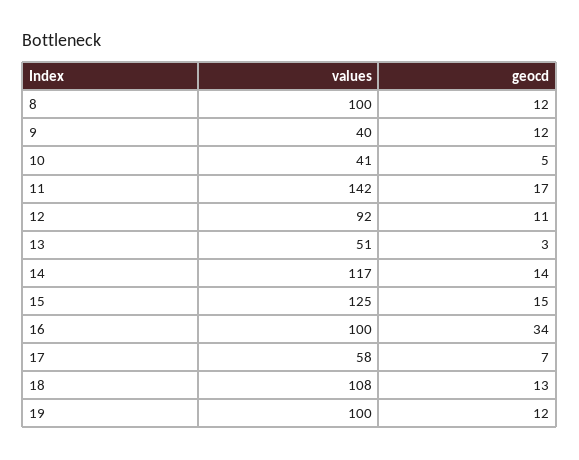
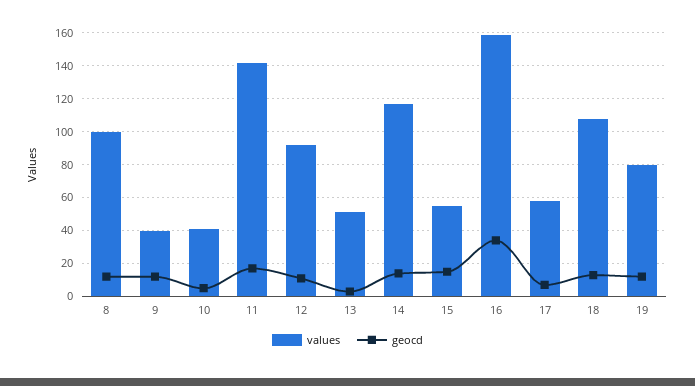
  {
    "values": {
      "8": 100,
      "9": 40,
      "10": 41,
      "11": 142,
      "12": 92,
      "13": 51,
      "14": 117,
-     "15": 125,
+     "15": 55,
-     "16": 100,
+     "16": 160,
      "17": 58,
      "18": 108,
-     "19": 100
+     "19": 80
    },
    "geocd": {
      "8": 12,
      "9": 12,
      "10": 5,
      "11": 17,
      "12": 11,
      "13": 3,
      "14": 14,
      "15": 15,
      "16": 34,
      "17": 7,
      "18": 13,
      "19": 12
    }
  }

